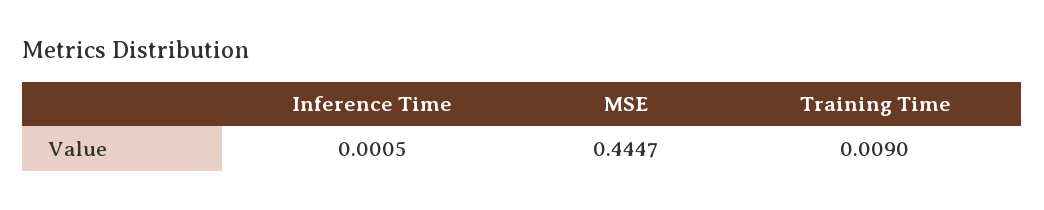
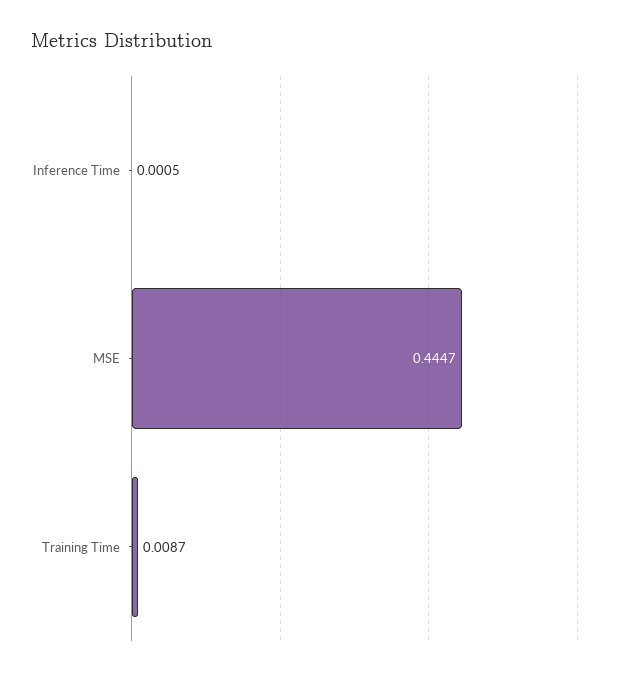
  {
    "Inference Time": 0.0005,
    "MSE": 0.4447,
-   "Training Time": 0.009
+   "Training Time": 0.0087
  }

